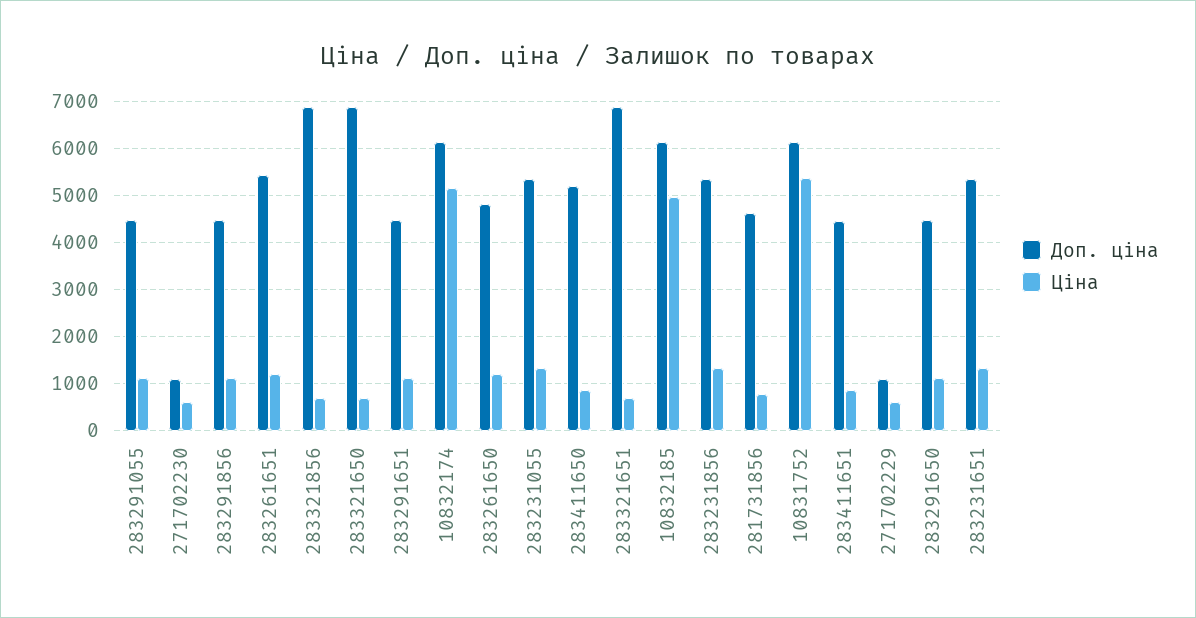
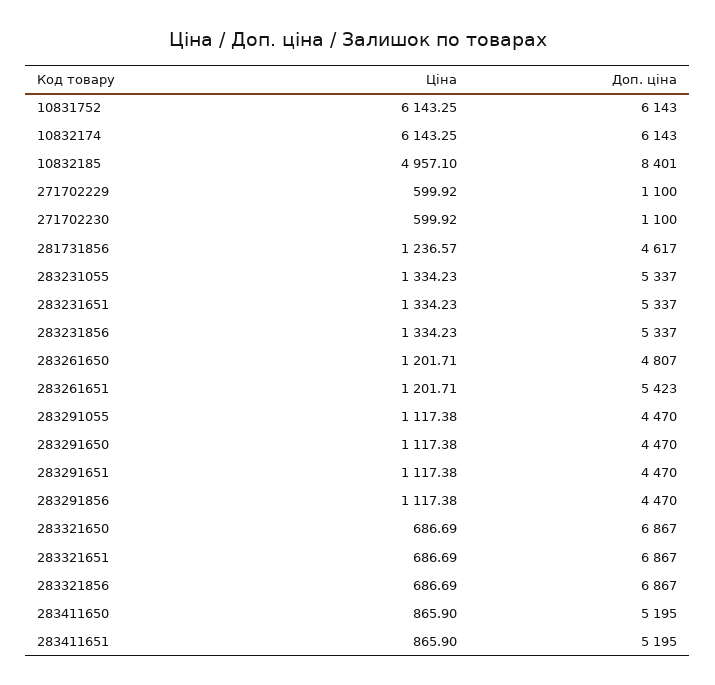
  {
    "Доп. ціна": {
      "283291055": 4470,
      "271702230": 1100,
      "283291856": 4470,
      "283261651": 5423,
      "283321856": 6867,
      "283321650": 6867,
      "283291651": 4470,
      "10832174": 6143,
      "283261650": 4807,
      "283231055": 5337,
      "283411650": 5195,
      "283321651": 6867,
-     "10832185": 6200,
+     "10832185": 8401,
      "283231856": 5337,
      "281731856": 4617,
      "10831752": 6143,
-     "283411651": 4400,
+     "283411651": 5195,
      "271702229": 1100,
      "283291650": 4470,
      "283231651": 5337
    },
    "Ціна": {
      "283291055": 1117.38,
      "271702230": 599.92,
      "283291856": 1117.38,
      "283261651": 1201.71,
      "283321856": 686.69,
      "283321650": 686.69,
      "283291651": 1117.38,
-     "10832174": 5200,
+     "10832174": 6143.25,
      "283261650": 1201.71,
      "283231055": 1334.23,
      "283411650": 865.9,
      "283321651": 686.69,
      "10832185": 4957.1,
      "283231856": 1334.23,
-     "281731856": 800,
+     "281731856": 1236.57,
-     "10831752": 5400,
+     "10831752": 6143.25,
      "283411651": 865.9,
      "271702229": 599.92,
      "283291650": 1117.38,
      "283231651": 1334.23
    }
  }

